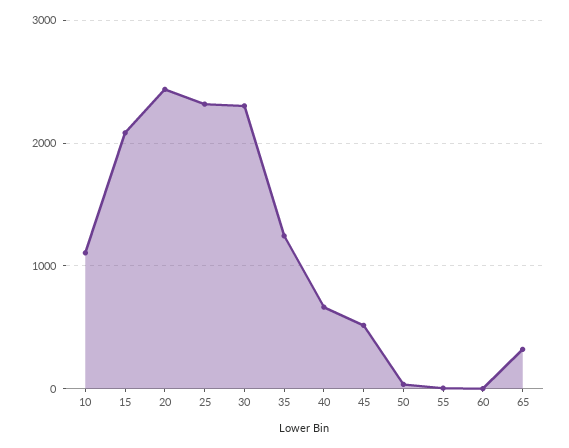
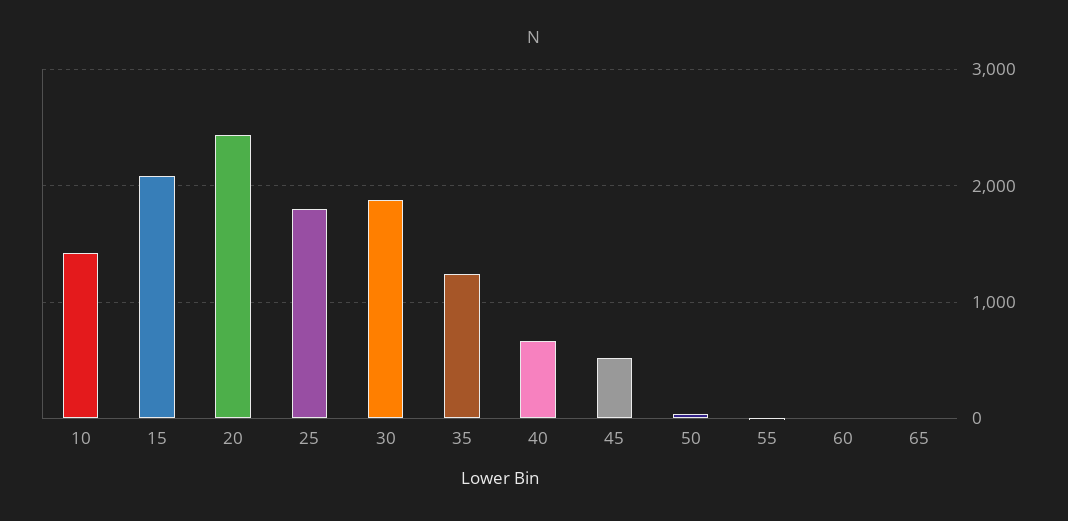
  {
-   "10": 1100,
+   "10": 1400,
    "15": 2100,
    "20": 2400,
-   "25": 2300,
+   "25": 1800,
-   "30": 2300,
+   "30": 1900,
    "35": 1200,
    "40": 700,
    "45": 500,
    "50": 0,
    "55": 0,
    "60": 0,
-   "65": 300
+   "65": 0
  }

